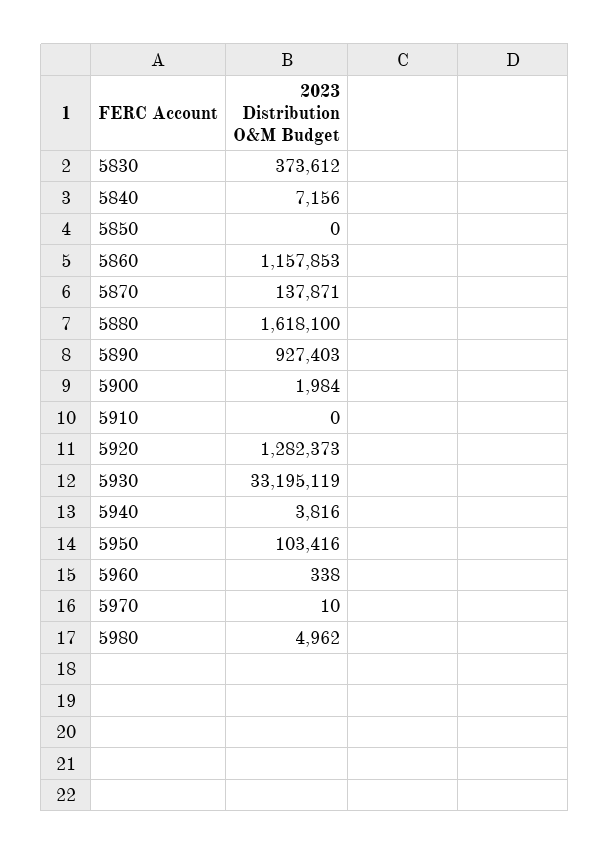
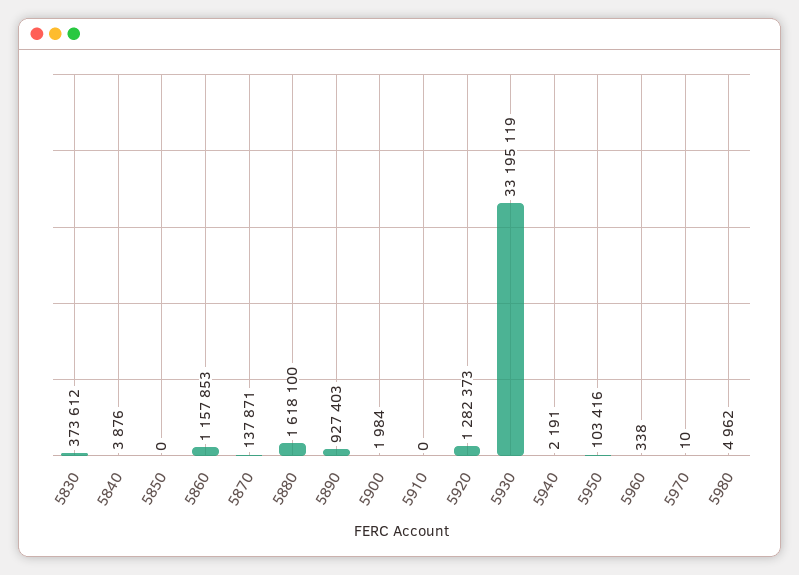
  {
    "5830": 373612,
-   "5840": 7156,
+   "5840": 3876,
    "5850": 0,
    "5860": 1157853,
    "5870": 137871,
    "5880": 1618100,
    "5890": 927403,
    "5900": 1984,
    "5910": 0,
    "5920": 1282373,
    "5930": 33195119,
-   "5940": 3816,
+   "5940": 2191,
    "5950": 103416,
    "5960": 338,
    "5970": 10,
    "5980": 4962
  }

